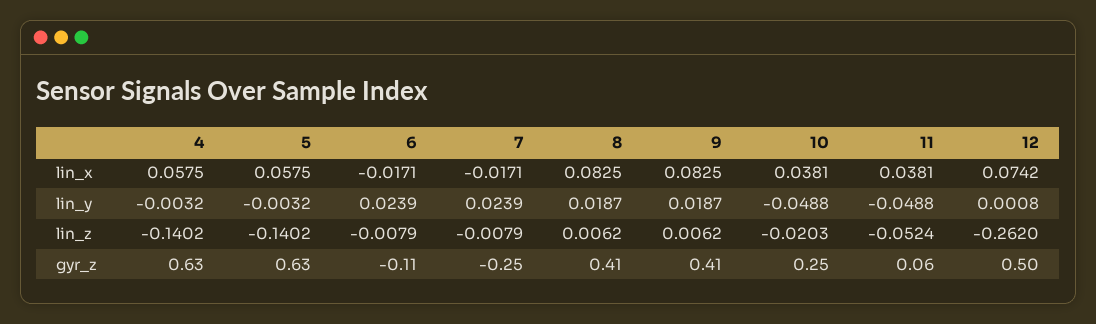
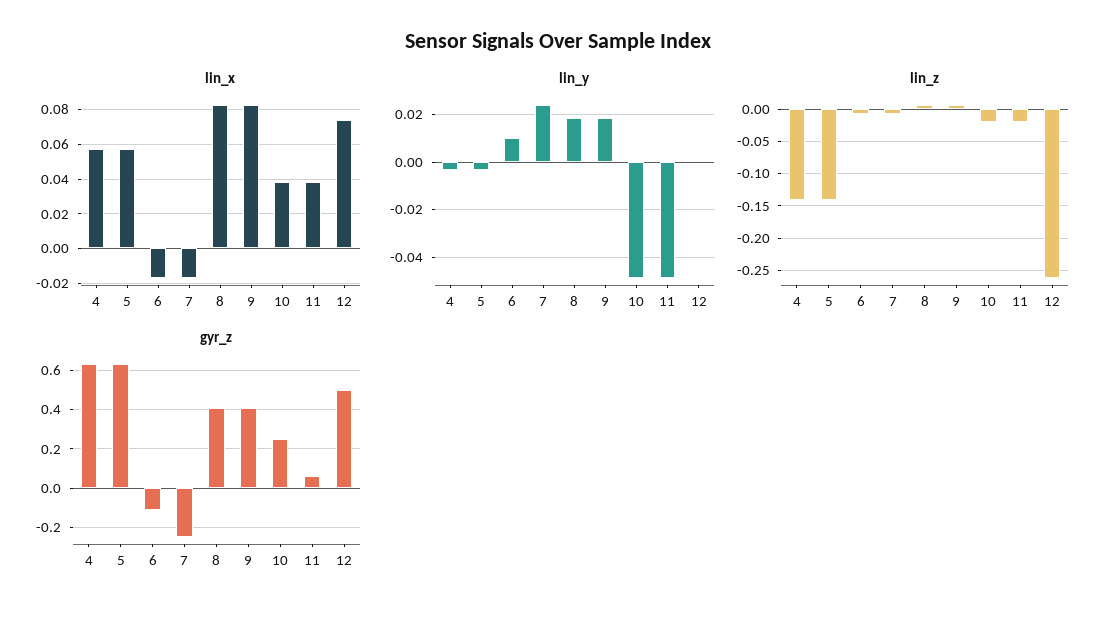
  {
    "lin_x": {
      "4": 0.0575,
      "5": 0.0575,
      "6": -0.0171,
      "7": -0.0171,
      "8": 0.0825,
      "9": 0.0825,
      "10": 0.0381,
      "11": 0.0381,
      "12": 0.0742
    },
    "lin_y": {
      "4": -0.0032,
      "5": -0.0032,
-     "6": 0.0239,
+     "6": 0.01,
      "7": 0.0239,
      "8": 0.0187,
      "9": 0.0187,
      "10": -0.0488,
      "11": -0.0488,
      "12": 0.0008
    },
    "lin_z": {
      "4": -0.1402,
      "5": -0.1402,
      "6": -0.0079,
      "7": -0.0079,
      "8": 0.0062,
      "9": 0.0062,
      "10": -0.0203,
-     "11": -0.0524,
+     "11": -0.02,
      "12": -0.262
    },
    "gyr_z": {
      "4": 0.63,
      "5": 0.63,
      "6": -0.11,
      "7": -0.25,
      "8": 0.41,
      "9": 0.41,
      "10": 0.25,
      "11": 0.06,
      "12": 0.5
    }
  }

